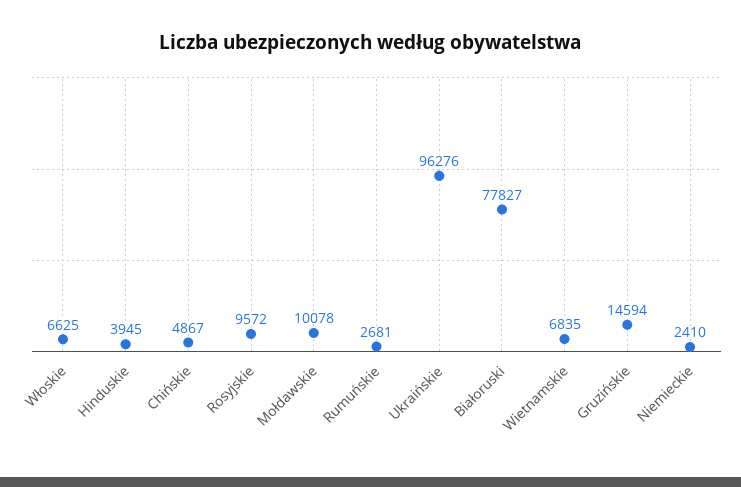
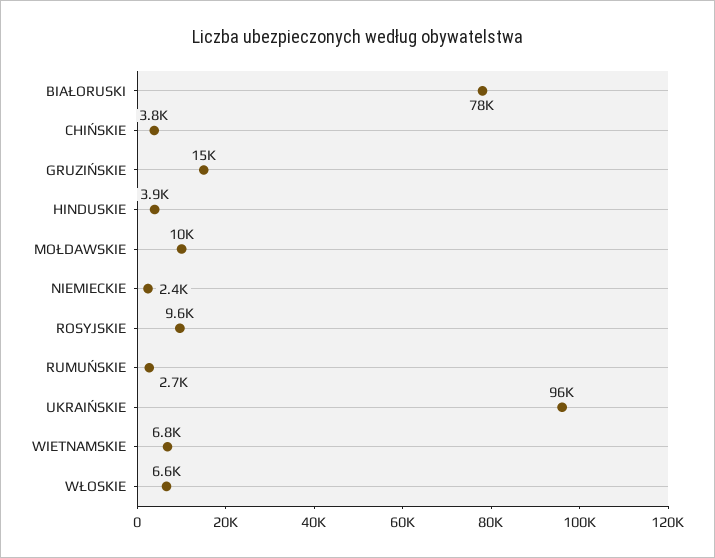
  {
    "Włoskie": 6625,
    "Hinduskie": 3945,
-   "Chińskie": 4867,
+   "Chińskie": 3800,
    "Rosyjskie": 9572,
    "Mołdawskie": 10078,
    "Rumuńskie": 2681,
    "Ukraińskie": 96276,
    "Białoruski": 77827,
    "Wietnamskie": 6835,
    "Gruzińskie": 14594,
    "Niemieckie": 2410
  }

